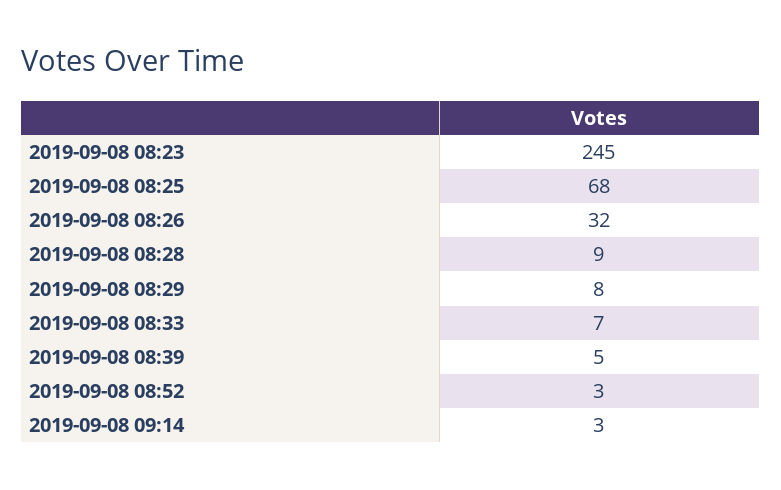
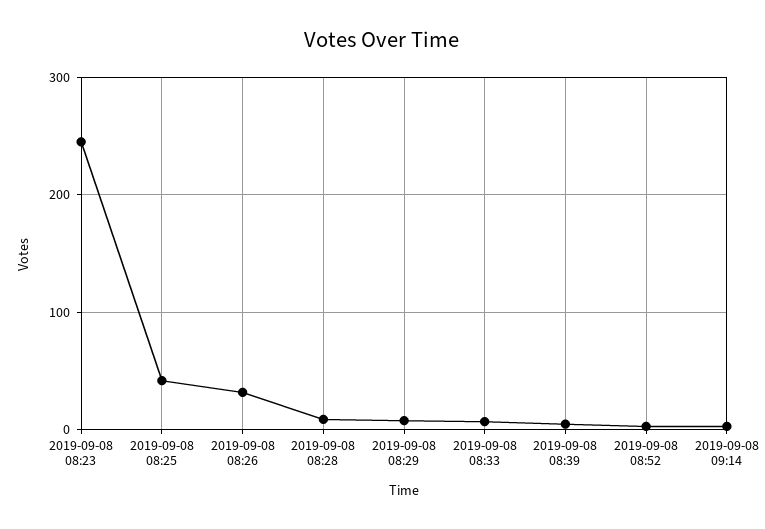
  {
    "2019-09-08 08:23": 245,
-   "2019-09-08 08:25": 68,
+   "2019-09-08 08:25": 40,
    "2019-09-08 08:26": 32,
    "2019-09-08 08:28": 9,
    "2019-09-08 08:29": 8,
    "2019-09-08 08:33": 7,
    "2019-09-08 08:39": 5,
    "2019-09-08 08:52": 3,
    "2019-09-08 09:14": 3
  }

